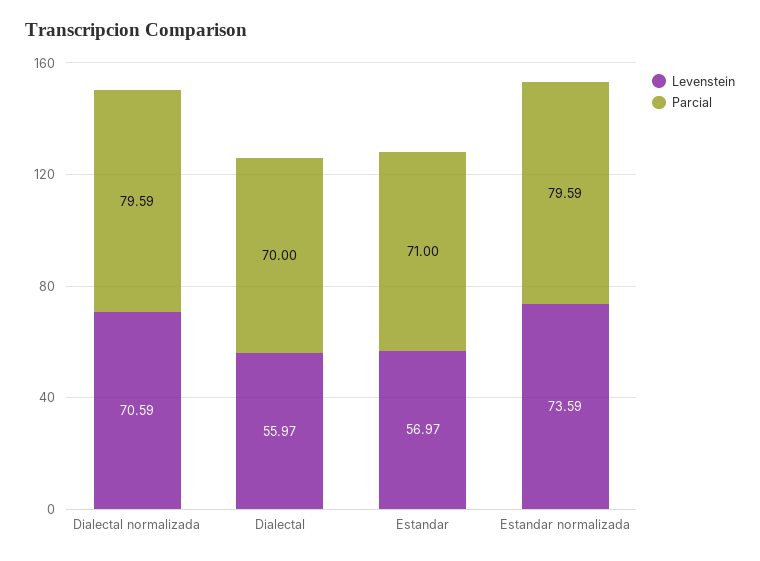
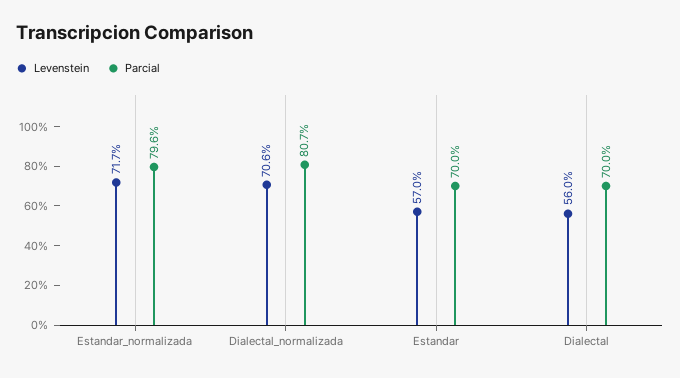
  {
    "Levenstein": {
      "Dialectal normalizada": 70.59,
      "Dialectal": 55.97,
      "Estandar": 56.97,
-     "Estandar normalizada": 73.59
+     "Estandar normalizada": 71.7
    },
    "Parcial": {
-     "Dialectal normalizada": 79.59,
+     "Dialectal normalizada": 80.7,
      "Dialectal": 70,
-     "Estandar": 71,
+     "Estandar": 70,
      "Estandar normalizada": 79.59
    }
  }

